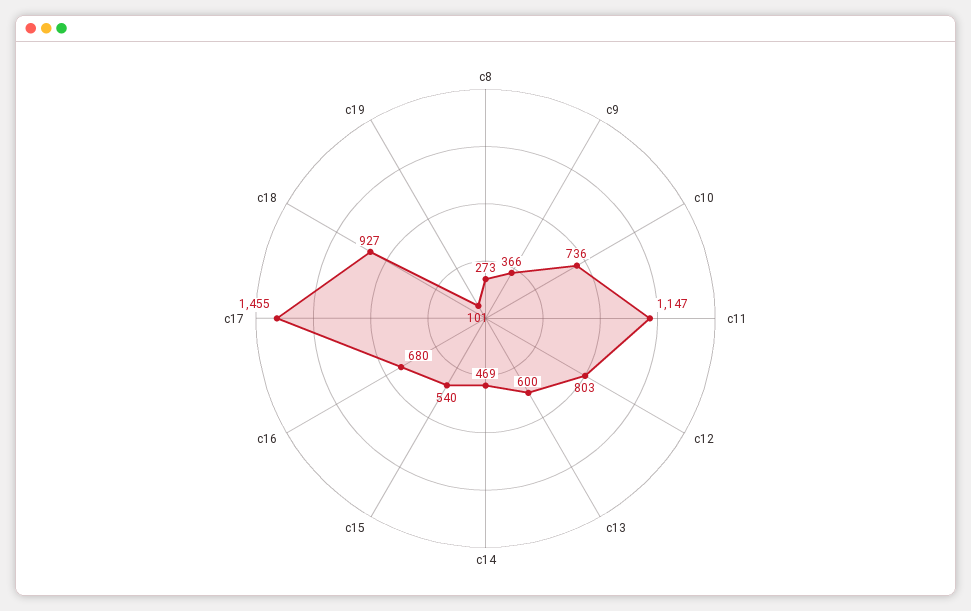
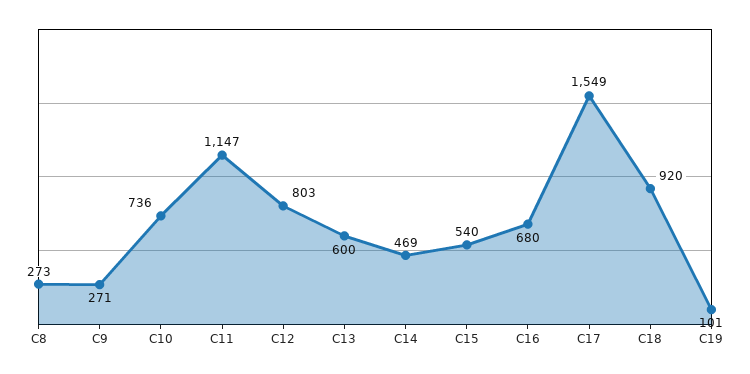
  {
    "c8": 273,
-   "c9": 366,
+   "c9": 271,
    "c10": 736,
    "c11": 1147,
    "c12": 803,
    "c13": 600,
    "c14": 469,
    "c15": 540,
    "c16": 680,
-   "c17": 1455,
+   "c17": 1549,
-   "c18": 927,
+   "c18": 920,
    "c19": 101
  }

